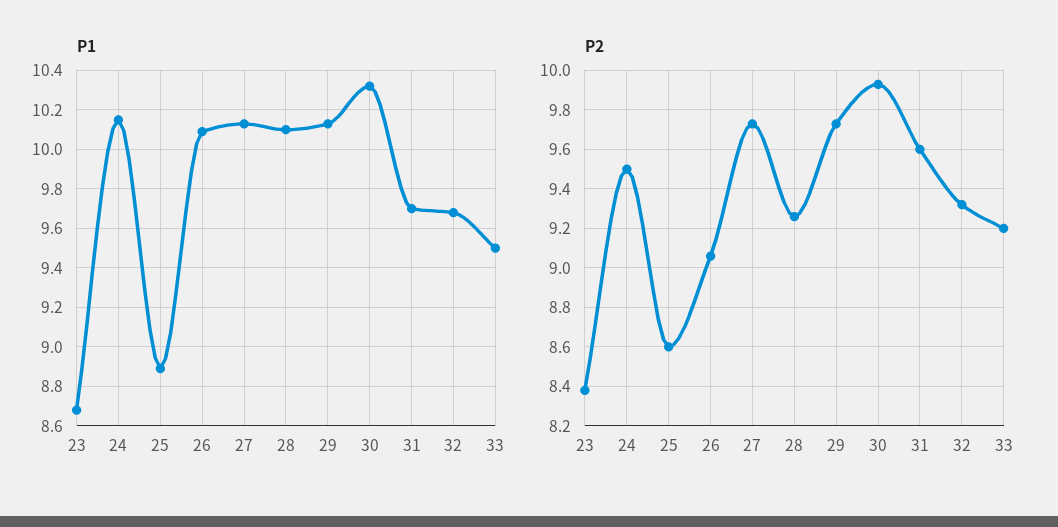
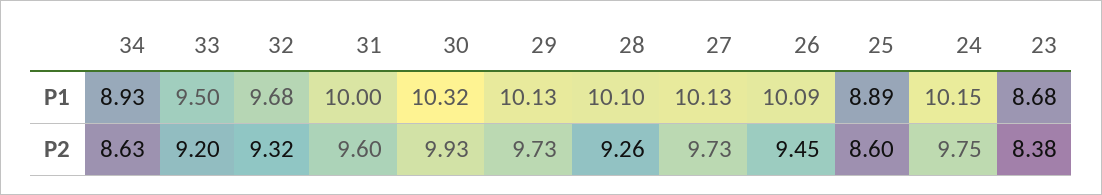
  {
    "P1": {
      "23": 8.68,
      "24": 10.15,
      "25": 8.89,
      "26": 10.09,
      "27": 10.13,
      "28": 10.1,
      "29": 10.13,
      "30": 10.32,
-     "31": 9.7,
+     "31": 10,
      "32": 9.68,
-     "33": 9.5
+     "33": 9.5,
+     "34": 8.93
    },
    "P2": {
      "23": 8.38,
-     "24": 9.5,
+     "24": 9.75,
      "25": 8.6,
-     "26": 9.05,
+     "26": 9.45,
      "27": 9.73,
      "28": 9.26,
      "29": 9.73,
      "30": 9.93,
      "31": 9.6,
      "32": 9.32,
-     "33": 9.2
+     "33": 9.2,
+     "34": 8.63
    }
  }

